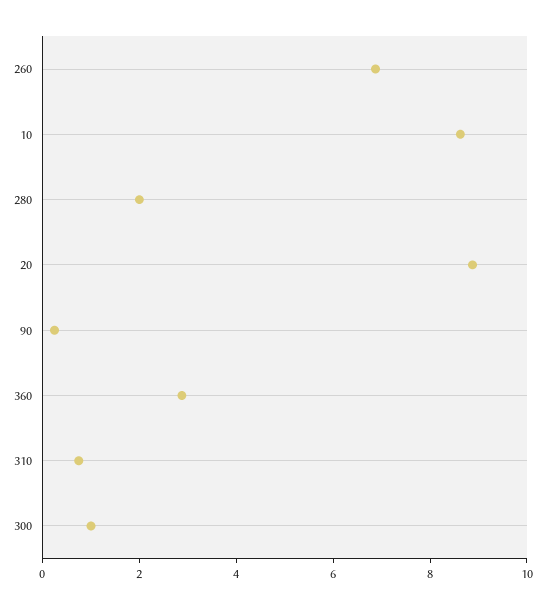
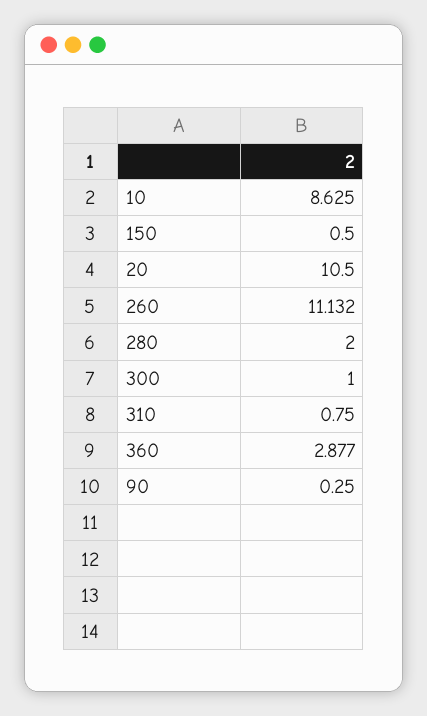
  {
-   "260": 7,
+   "260": 11.132,
    "10": 8.625,
    "280": 2,
-   "20": 9,
+   "20": 10.5,
    "90": 0.25,
    "360": 2.877,
    "310": 0.75,
-   "300": 1
+   "300": 1,
+   "150": 0.5
  }

